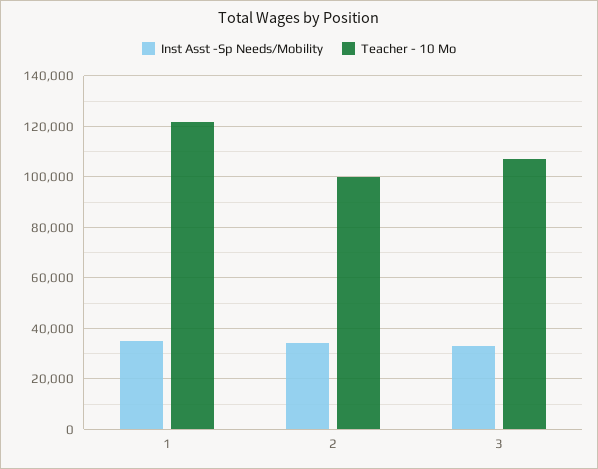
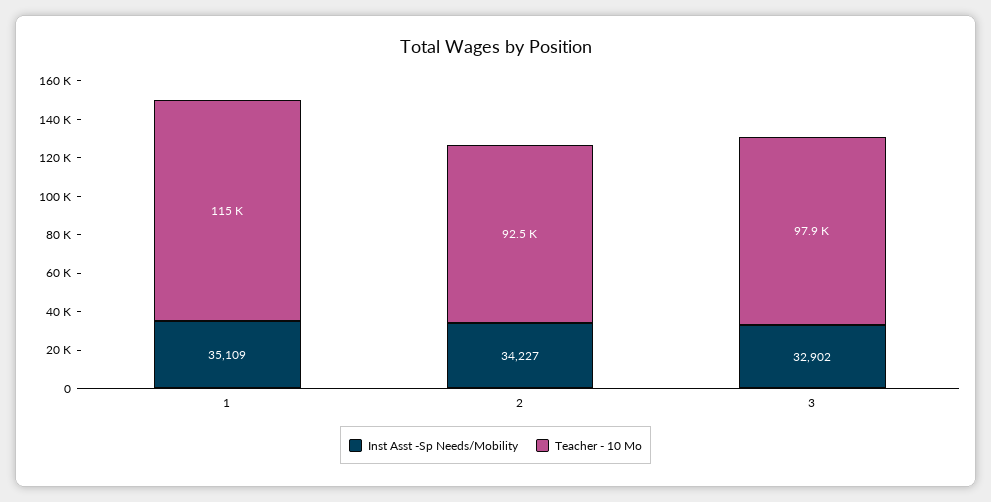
  {
    "Inst Asst -Sp Needs/Mobility": {
      "1": 35109,
      "2": 34227,
      "3": 32902
    },
    "Teacher - 10 Mo": {
-     "1": 122500,
+     "1": 115000,
-     "2": 100000,
+     "2": 92500,
-     "3": 107500
+     "3": 97900
    }
  }

